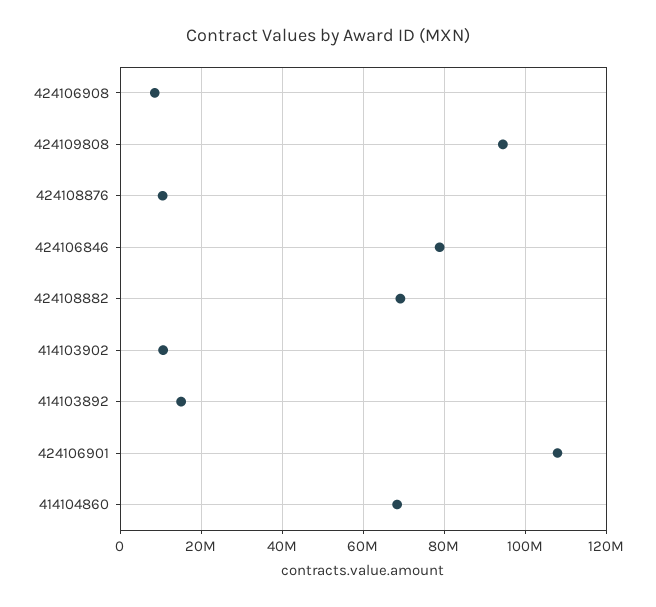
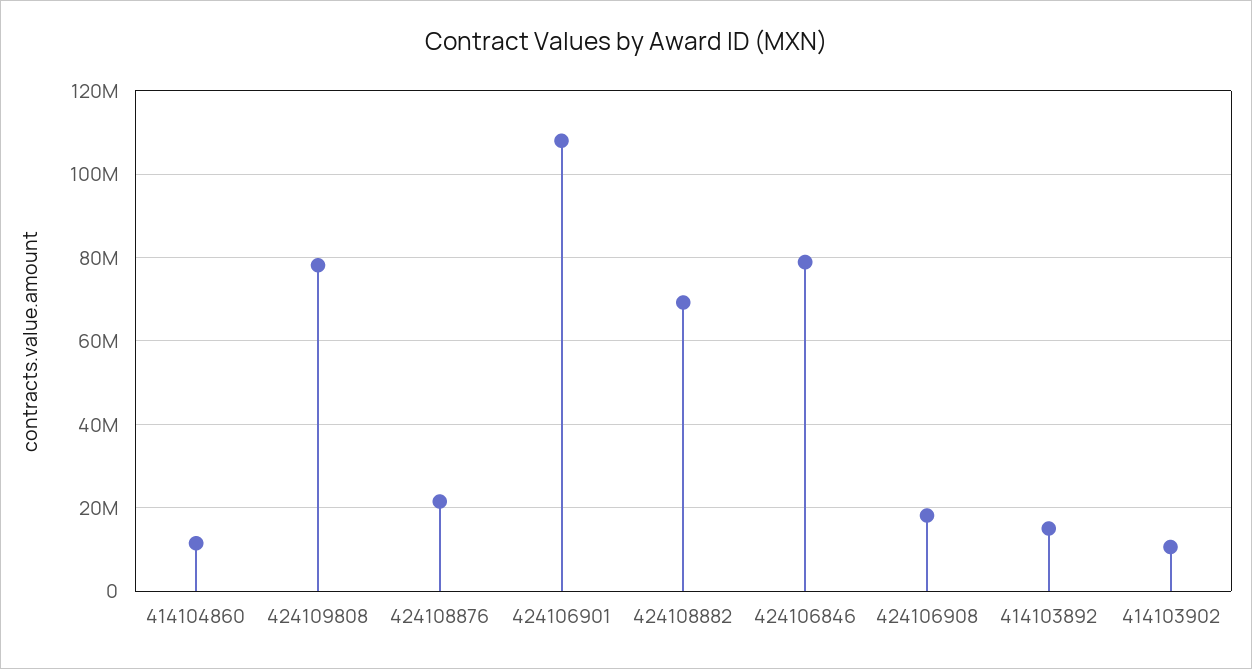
  {
-   "424106908": 8000000,
+   "424106908": 18000000,
-   "424109808": 94000000,
+   "424109808": 78000000,
-   "424108876": 10000000,
+   "424108876": 22000000,
    "424106846": 78000000,
    "424108882": 70000000,
    "414103902": 10000000,
    "414103892": 16000000,
    "424106901": 108000000,
-   "414104860": 68000000
+   "414104860": 12000000
  }

